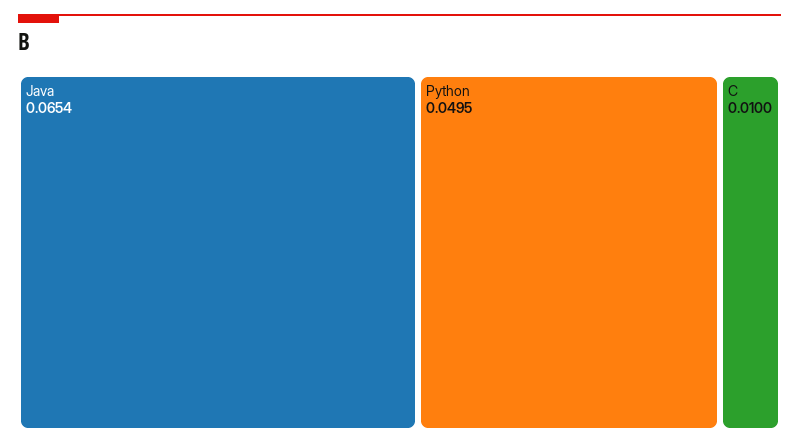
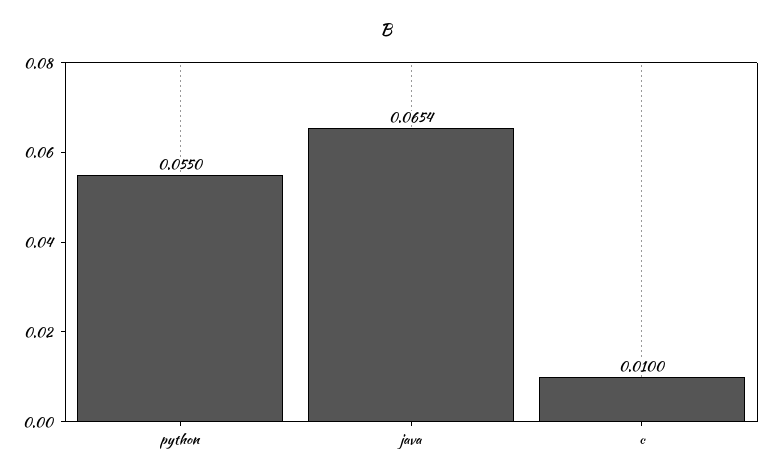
  {
    "Java": 0.0654,
-   "Python": 0.0495,
+   "Python": 0.055,
    "C": 0.01
  }

